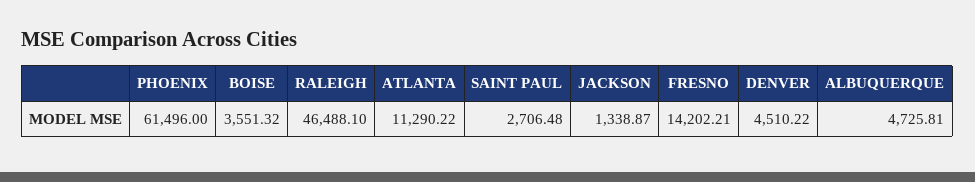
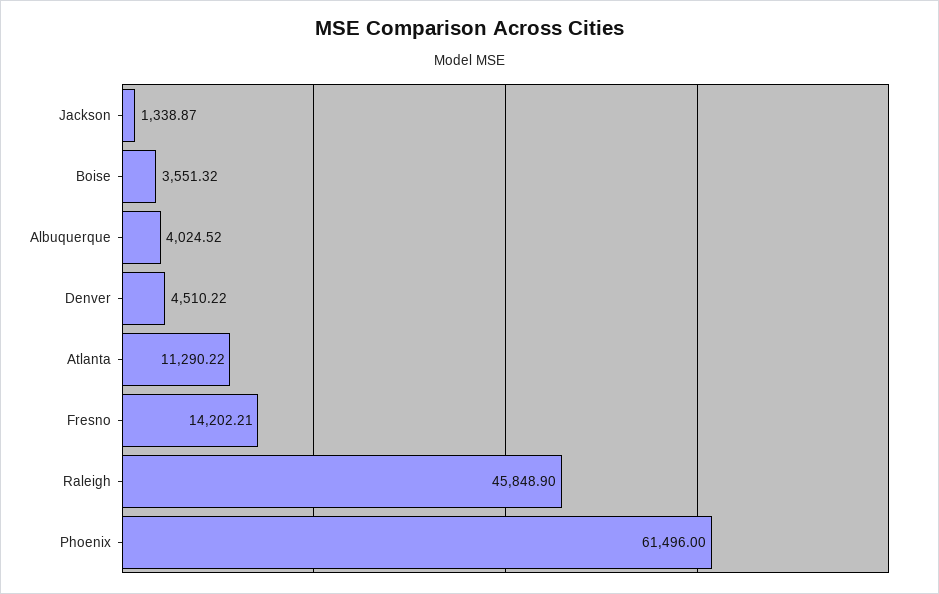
  {
    "PHOENIX": 61496,
    "BOISE": 3551.32,
-   "RALEIGH": 46488.1,
+   "RALEIGH": 45848.9,
    "ATLANTA": 11290.22,
-   "SAINT PAUL": 2706.48,
    "JACKSON": 1338.87,
    "FRESNO": 14202.21,
    "DENVER": 4510.22,
-   "ALBUQUERQUE": 4725.81
+   "ALBUQUERQUE": 4024.52
  }

